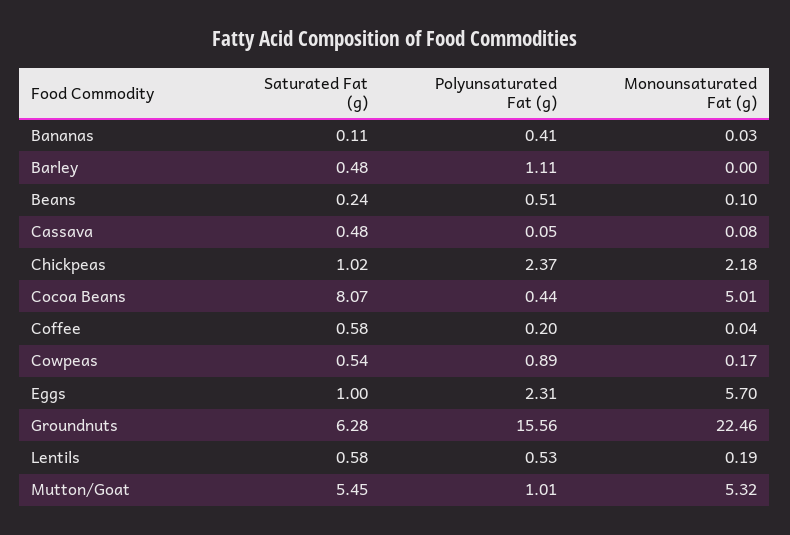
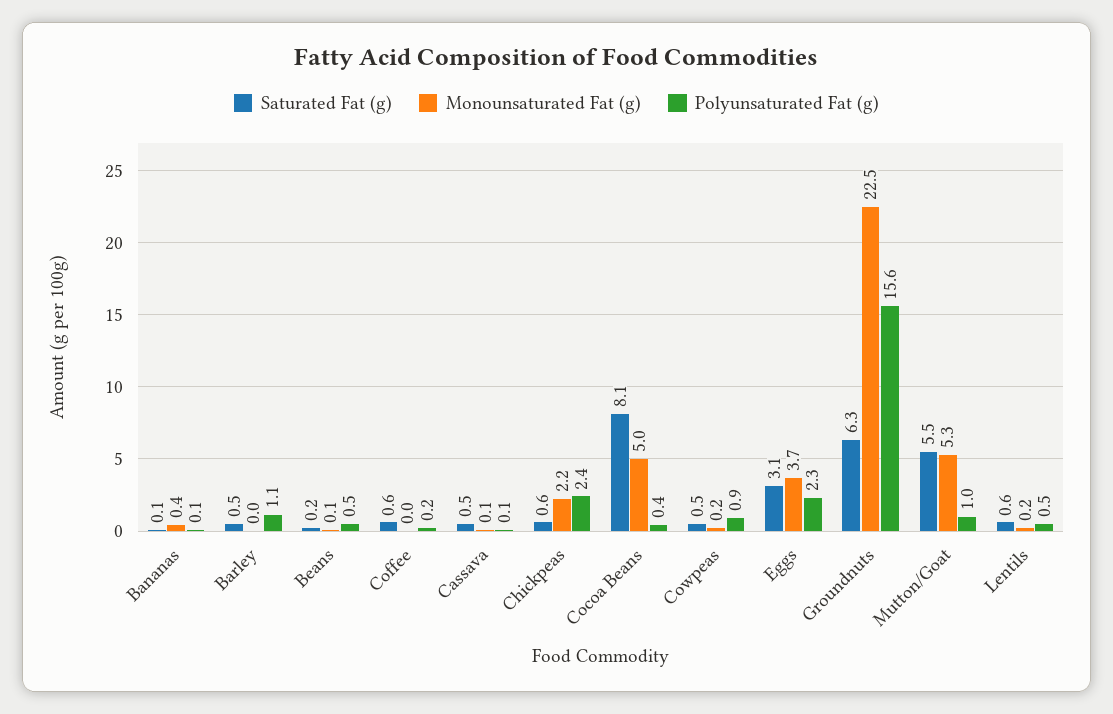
  {
    "Saturated Fat (g)": {
      "Bananas": 0.11,
      "Barley": 0.48,
      "Beans": 0.24,
      "Cassava": 0.48,
-     "Chickpeas": 1.02,
+     "Chickpeas": 0.6,
      "Cocoa Beans": 8.07,
      "Coffee": 0.58,
      "Cowpeas": 0.54,
-     "Eggs": 1,
+     "Eggs": 3.1,
      "Groundnuts": 6.28,
      "Lentils": 0.58,
      "Mutton/Goat": 5.45
    },
    "Polyunsaturated Fat (g)": {
-     "Bananas": 0.41,
+     "Bananas": 0.1,
      "Barley": 1.11,
      "Beans": 0.51,
      "Cassava": 0.05,
      "Chickpeas": 2.37,
      "Cocoa Beans": 0.44,
      "Coffee": 0.2,
      "Cowpeas": 0.89,
      "Eggs": 2.31,
      "Groundnuts": 15.56,
      "Lentils": 0.53,
      "Mutton/Goat": 1.01
    },
    "Monounsaturated Fat (g)": {
-     "Bananas": 0.03,
+     "Bananas": 0.4,
      "Barley": 0,
      "Beans": 0.1,
      "Cassava": 0.08,
      "Chickpeas": 2.18,
      "Cocoa Beans": 5.01,
      "Coffee": 0.04,
      "Cowpeas": 0.17,
-     "Eggs": 5.7,
+     "Eggs": 3.7,
      "Groundnuts": 22.46,
      "Lentils": 0.19,
      "Mutton/Goat": 5.32
    }
  }

